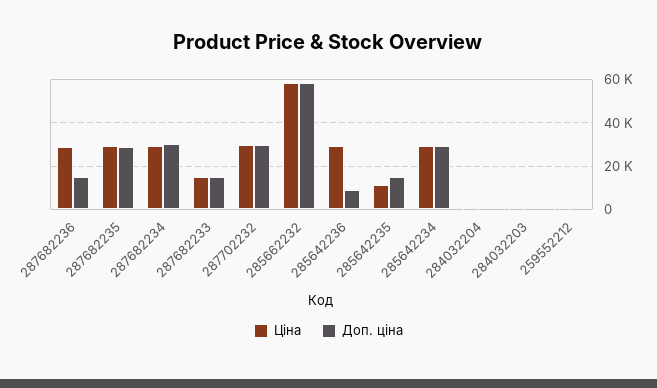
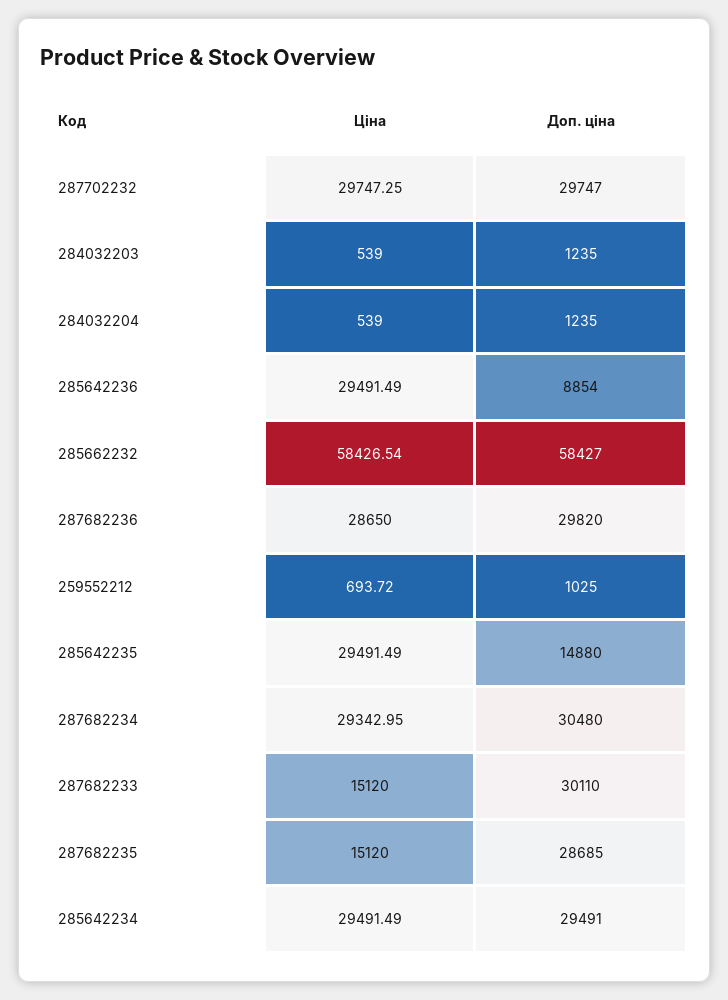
  {
    "Ціна": {
      "287682236": 28650,
-     "287682235": 30000,
+     "287682235": 15120,
      "287682234": 29342.95,
      "287682233": 15120,
      "287702232": 29747.25,
      "285662232": 58426.54,
      "285642236": 29491.49,
-     "285642235": 10000,
+     "285642235": 29491.49,
      "285642234": 29491.49,
      "284032204": 539,
      "284032203": 539,
      "259552212": 693.72
    },
    "Доп. ціна": {
-     "287682236": 15000,
+     "287682236": 29820,
      "287682235": 28685,
      "287682234": 30480,
-     "287682233": 15000,
+     "287682233": 30110,
      "287702232": 29747,
      "285662232": 58427,
      "285642236": 8854,
      "285642235": 14880,
      "285642234": 29491,
      "284032204": 1235,
      "284032203": 1235,
      "259552212": 1025
    }
  }

